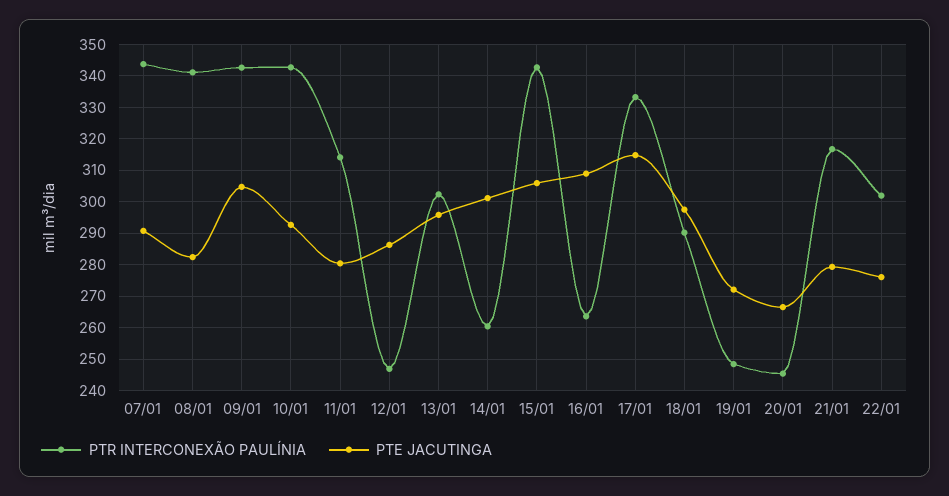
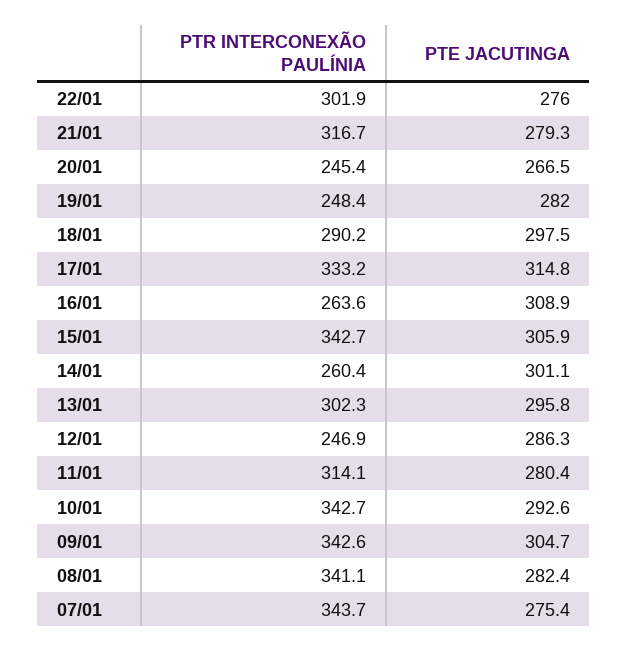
  {
    "PTR INTERCONEXÃO PAULÍNIA": {
      "07/01": 343.7,
      "08/01": 341.1,
      "09/01": 342.6,
      "10/01": 342.7,
      "11/01": 314.1,
      "12/01": 246.9,
      "13/01": 302.3,
      "14/01": 260.4,
      "15/01": 342.7,
      "16/01": 263.6,
      "17/01": 333.2,
      "18/01": 290.2,
      "19/01": 248.4,
      "20/01": 245.4,
      "21/01": 316.7,
      "22/01": 301.9
    },
    "PTE JACUTINGA": {
-     "07/01": 290,
+     "07/01": 275.4,
      "08/01": 282.4,
      "09/01": 304.7,
      "10/01": 292.6,
      "11/01": 280.4,
      "12/01": 286.3,
      "13/01": 295.8,
      "14/01": 301.1,
      "15/01": 305.9,
      "16/01": 308.9,
      "17/01": 314.8,
      "18/01": 297.5,
-     "19/01": 272,
+     "19/01": 282,
      "20/01": 266.5,
      "21/01": 279.3,
      "22/01": 276
    }
  }

